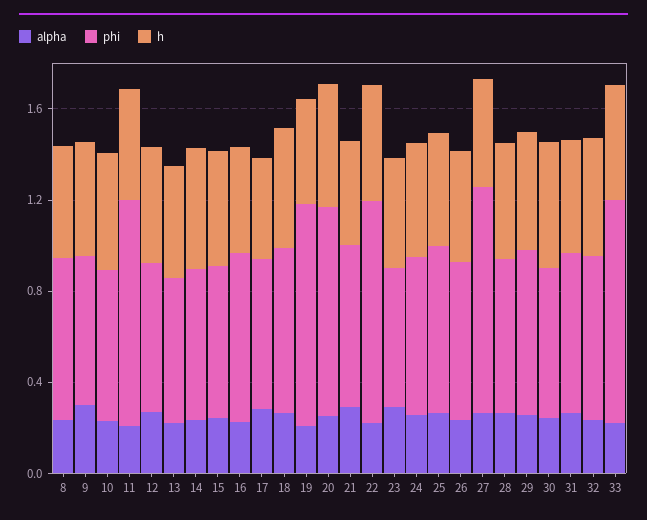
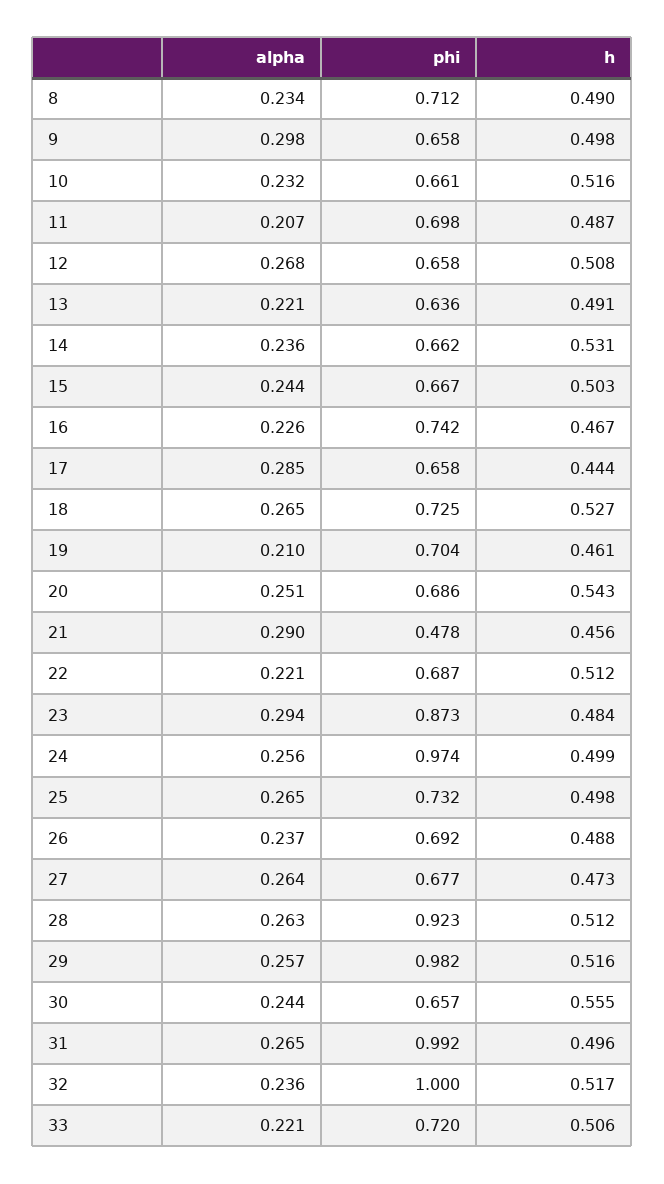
  {
    "alpha": {
      "8": 0.234,
      "9": 0.298,
      "10": 0.232,
      "11": 0.207,
      "12": 0.268,
      "13": 0.221,
      "14": 0.236,
      "15": 0.244,
      "16": 0.226,
      "17": 0.285,
      "18": 0.265,
      "19": 0.21,
      "20": 0.251,
      "21": 0.29,
      "22": 0.221,
      "23": 0.294,
      "24": 0.256,
      "25": 0.265,
      "26": 0.237,
      "27": 0.264,
      "28": 0.263,
      "29": 0.257,
      "30": 0.244,
      "31": 0.265,
      "32": 0.236,
      "33": 0.221
    },
    "phi": {
      "8": 0.712,
      "9": 0.658,
      "10": 0.661,
-     "11": 1,
+     "11": 0.698,
      "12": 0.658,
      "13": 0.636,
      "14": 0.662,
      "15": 0.667,
      "16": 0.742,
      "17": 0.658,
      "18": 0.725,
-     "19": 1,
+     "19": 0.704,
-     "20": 0.9,
+     "20": 0.686,
-     "21": 0.7,
+     "21": 0.478,
-     "22": 1,
+     "22": 0.687,
-     "23": 0.6,
+     "23": 0.873,
-     "24": 0.7,
+     "24": 0.974,
      "25": 0.732,
      "26": 0.692,
-     "27": 1,
+     "27": 0.677,
-     "28": 0.7,
+     "28": 0.923,
-     "29": 0.7,
+     "29": 0.982,
      "30": 0.657,
-     "31": 0.7,
+     "31": 0.992,
-     "32": 0.7,
+     "32": 1,
-     "33": 1
+     "33": 0.72
    },
    "h": {
      "8": 0.49,
      "9": 0.498,
      "10": 0.516,
      "11": 0.487,
      "12": 0.508,
      "13": 0.491,
      "14": 0.531,
      "15": 0.503,
      "16": 0.467,
      "17": 0.444,
      "18": 0.527,
      "19": 0.461,
      "20": 0.543,
      "21": 0.456,
      "22": 0.512,
      "23": 0.484,
      "24": 0.499,
      "25": 0.498,
      "26": 0.488,
      "27": 0.473,
      "28": 0.512,
      "29": 0.516,
      "30": 0.555,
      "31": 0.496,
      "32": 0.517,
      "33": 0.506
    }
  }

